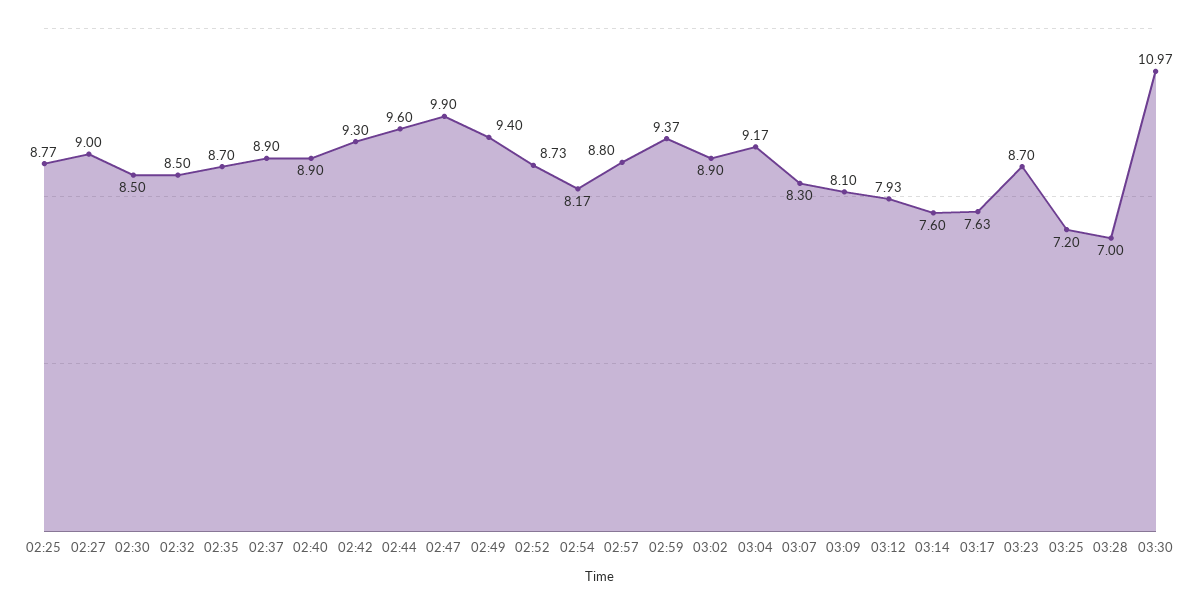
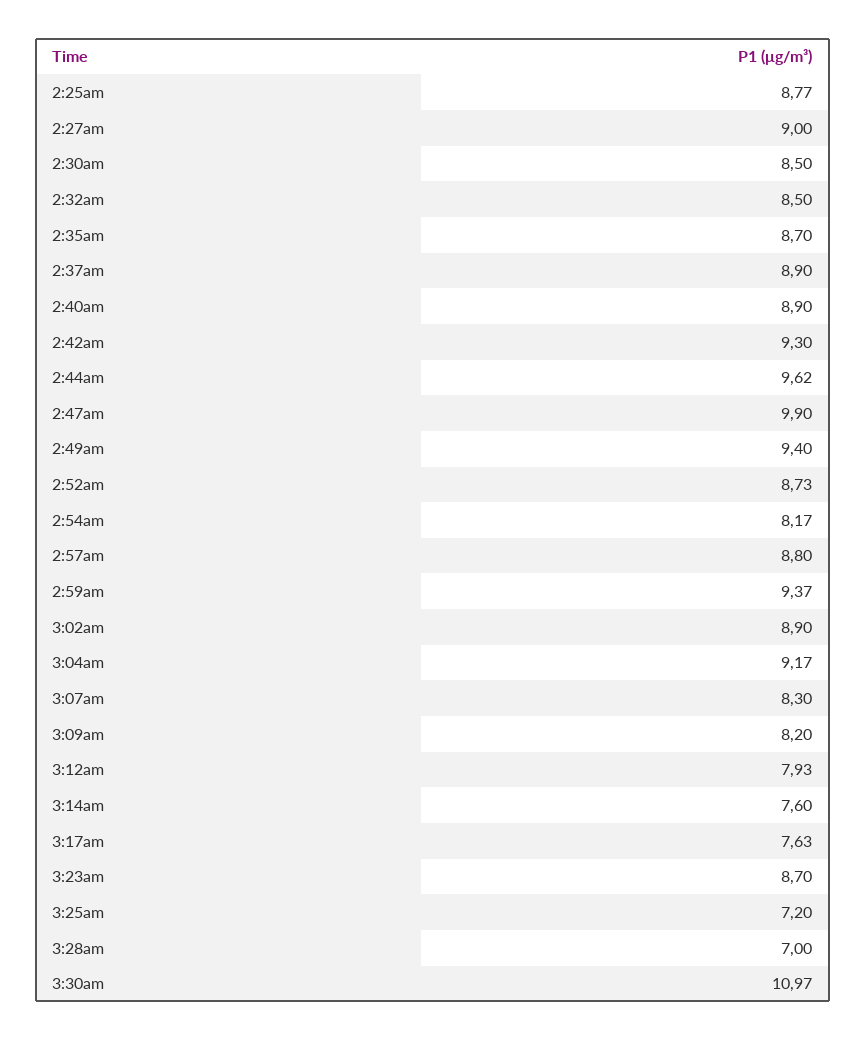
  {
    "02:25": 8.77,
    "02:27": 9,
    "02:30": 8.5,
    "02:32": 8.5,
    "02:35": 8.7,
    "02:37": 8.9,
    "02:40": 8.9,
    "02:42": 9.3,
-   "02:44": 9.6,
+   "02:44": 9.62,
    "02:47": 9.9,
    "02:49": 9.4,
    "02:52": 8.73,
    "02:54": 8.17,
    "02:57": 8.8,
    "02:59": 9.37,
    "03:02": 8.9,
    "03:04": 9.17,
    "03:07": 8.3,
-   "03:09": 8.1,
+   "03:09": 8.2,
    "03:12": 7.93,
    "03:14": 7.6,
    "03:17": 7.63,
    "03:23": 8.7,
    "03:25": 7.2,
    "03:28": 7,
    "03:30": 10.97
  }

